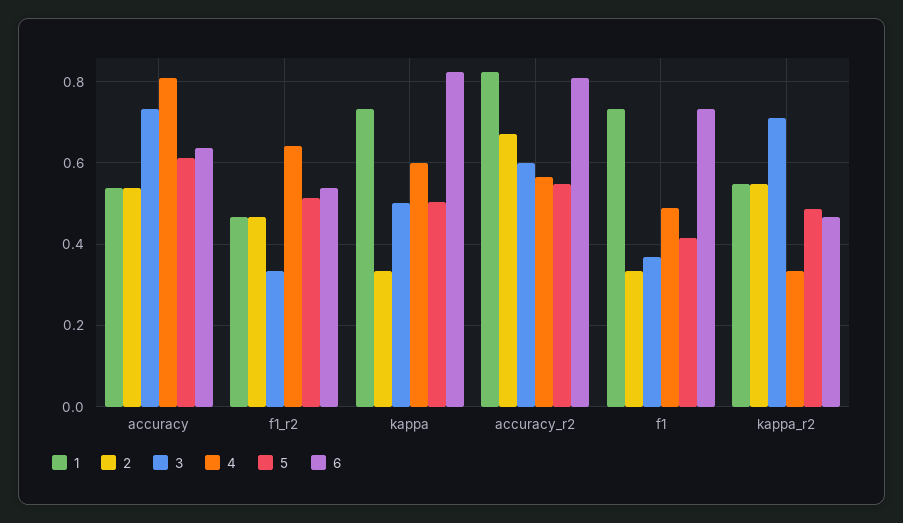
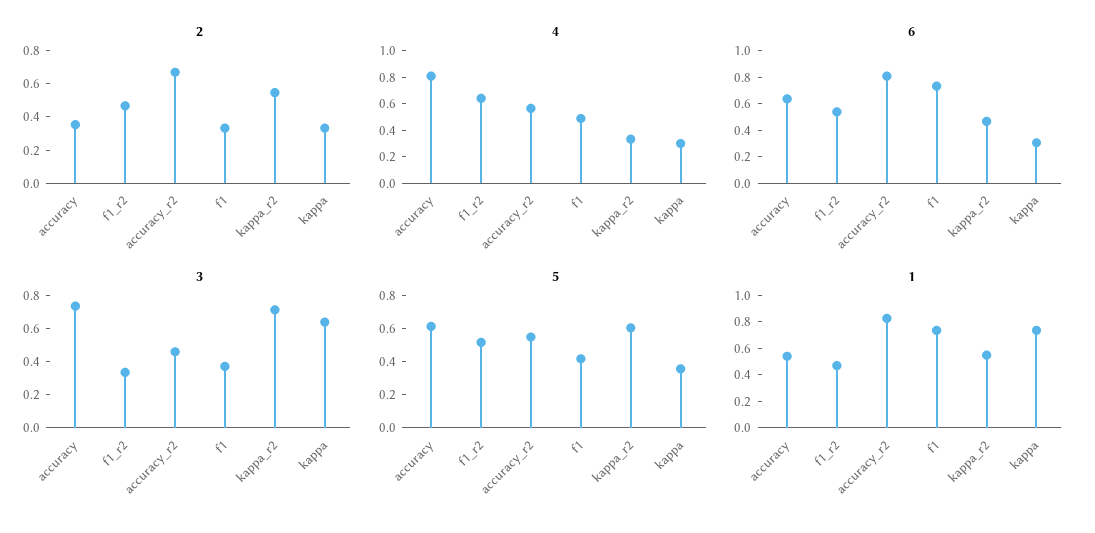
  {
    "1": {
      "accuracy": 0.54,
      "f1_r2": 0.46,
      "kappa": 0.74,
      "accuracy_r2": 0.82,
      "f1": 0.74,
      "kappa_r2": 0.54
    },
    "2": {
-     "accuracy": 0.54,
+     "accuracy": 0.35,
      "f1_r2": 0.46,
      "kappa": 0.34,
      "accuracy_r2": 0.68,
      "f1": 0.34,
      "kappa_r2": 0.54
    },
    "3": {
      "accuracy": 0.74,
      "f1_r2": 0.34,
-     "kappa": 0.5,
+     "kappa": 0.65,
-     "accuracy_r2": 0.6,
+     "accuracy_r2": 0.45,
      "f1": 0.36,
      "kappa_r2": 0.72
    },
    "4": {
      "accuracy": 0.8,
      "f1_r2": 0.64,
-     "kappa": 0.6,
+     "kappa": 0.3,
      "accuracy_r2": 0.56,
      "f1": 0.48,
      "kappa_r2": 0.34
    },
    "5": {
      "accuracy": 0.62,
      "f1_r2": 0.52,
-     "kappa": 0.5,
+     "kappa": 0.35,
      "accuracy_r2": 0.54,
      "f1": 0.42,
-     "kappa_r2": 0.48
+     "kappa_r2": 0.6
    },
    "6": {
      "accuracy": 0.64,
      "f1_r2": 0.54,
-     "kappa": 0.82,
+     "kappa": 0.3,
      "accuracy_r2": 0.8,
      "f1": 0.74,
      "kappa_r2": 0.46
    }
  }

